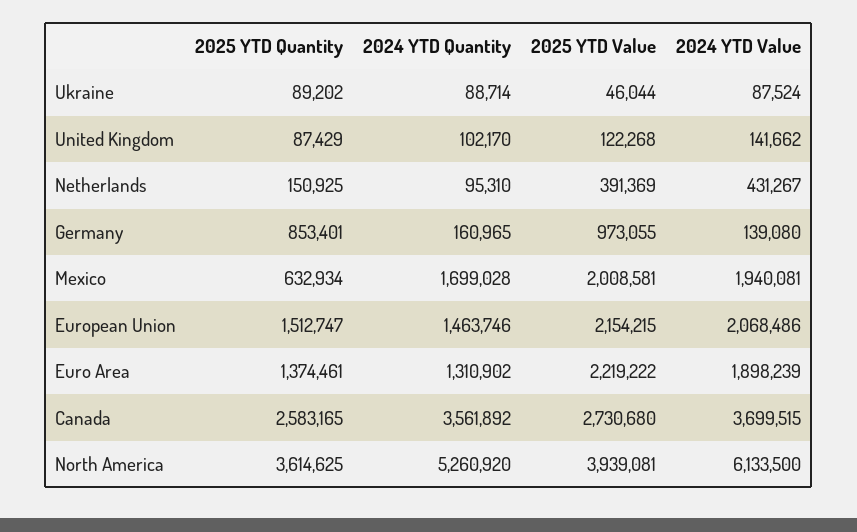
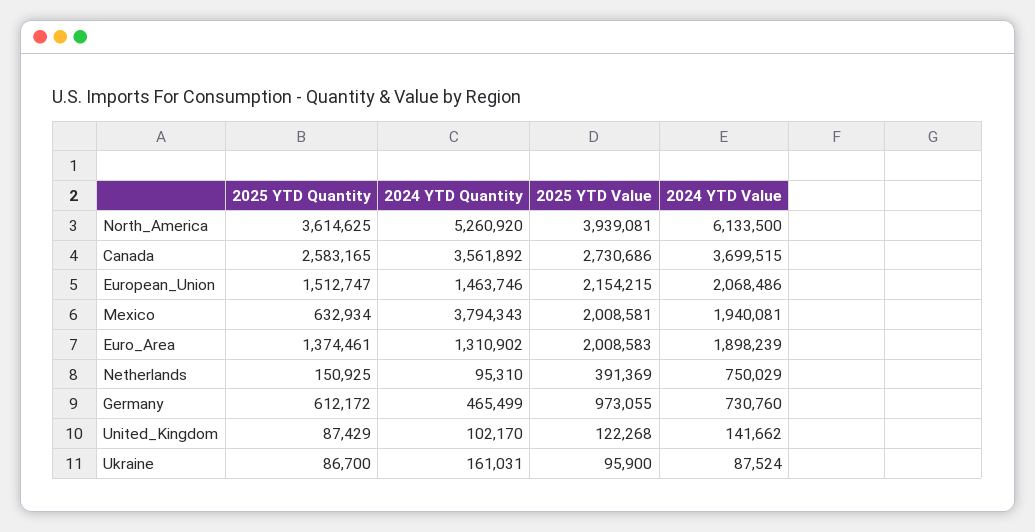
  {
    "2025 YTD Quantity": {
-     "Ukraine": 89202,
+     "Ukraine": 86700,
      "United Kingdom": 87429,
      "Netherlands": 150925,
-     "Germany": 853401,
+     "Germany": 612172,
      "Mexico": 632934,
      "European Union": 1512747,
      "Euro Area": 1374461,
      "Canada": 2583165,
      "North America": 3614625
    },
    "2024 YTD Quantity": {
-     "Ukraine": 88714,
+     "Ukraine": 161031,
      "United Kingdom": 102170,
      "Netherlands": 95310,
-     "Germany": 160965,
+     "Germany": 465499,
-     "Mexico": 1699028,
+     "Mexico": 3794343,
      "European Union": 1463746,
      "Euro Area": 1310902,
      "Canada": 3561892,
      "North America": 5260920
    },
    "2025 YTD Value": {
-     "Ukraine": 46044,
+     "Ukraine": 95900,
      "United Kingdom": 122268,
      "Netherlands": 391369,
      "Germany": 973055,
      "Mexico": 2008581,
      "European Union": 2154215,
-     "Euro Area": 2219222,
+     "Euro Area": 2008583,
-     "Canada": 2730680,
+     "Canada": 2730686,
      "North America": 3939081
    },
    "2024 YTD Value": {
      "Ukraine": 87524,
      "United Kingdom": 141662,
-     "Netherlands": 431267,
+     "Netherlands": 750029,
-     "Germany": 139080,
+     "Germany": 730760,
      "Mexico": 1940081,
      "European Union": 2068486,
      "Euro Area": 1898239,
      "Canada": 3699515,
      "North America": 6133500
    }
  }

